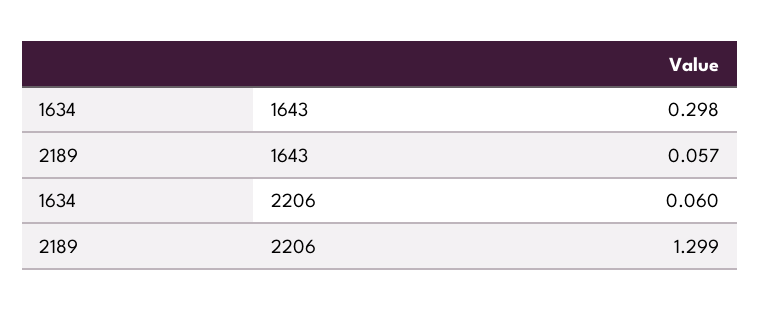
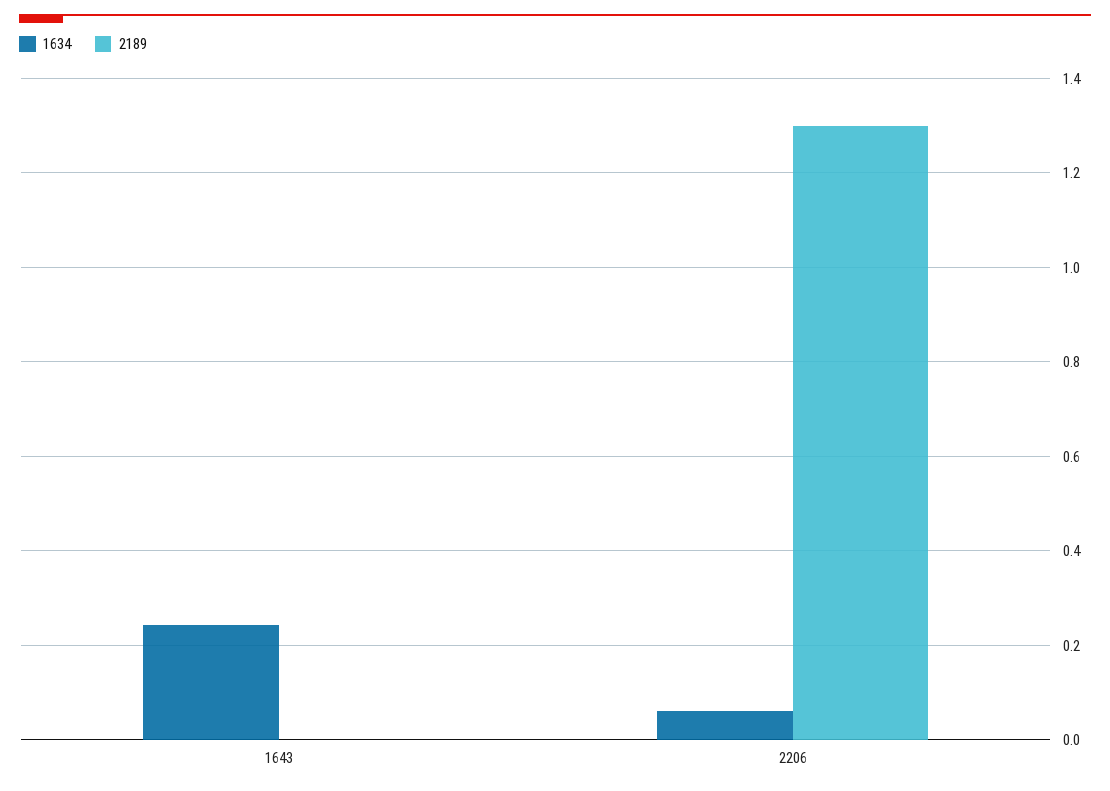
  {
    "1634": {
-     "1643": 0.298,
+     "1643": 0.24,
      "2206": 0.06
    },
    "2189": {
-     "1643": 0.057,
+     "1643": 0,
      "2206": 1.299
    }
  }

